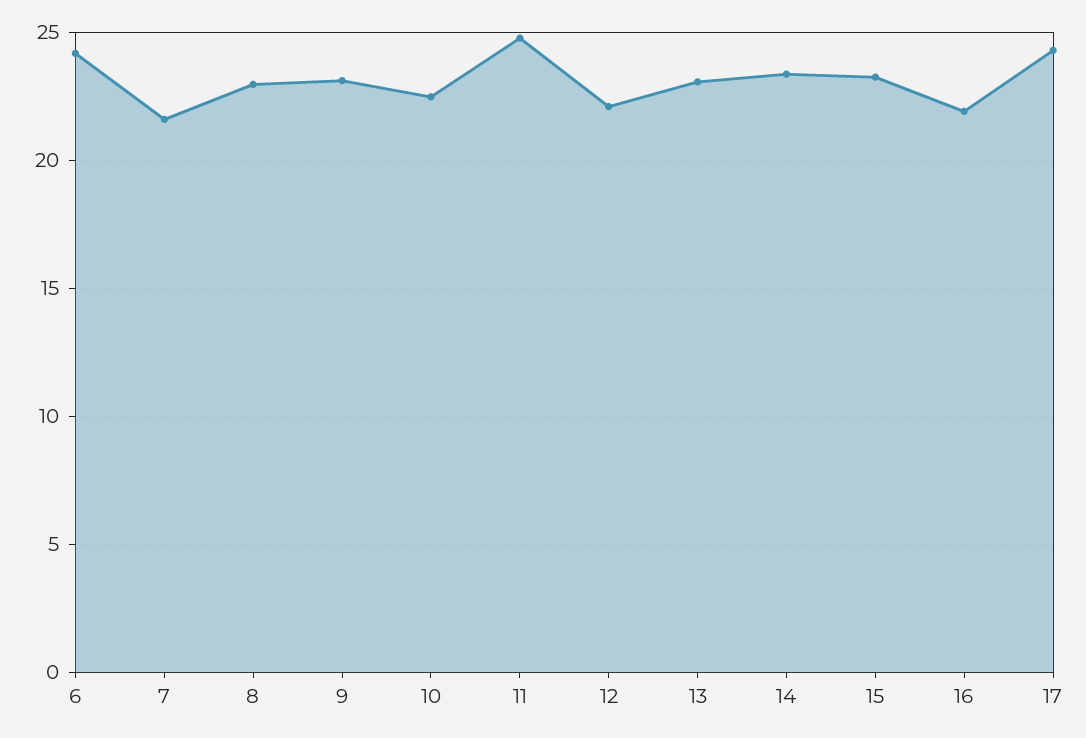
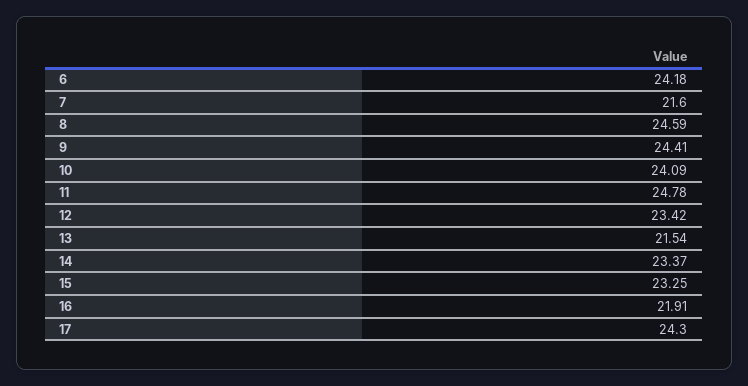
  {
    "6": 24.18,
    "7": 21.6,
-   "8": 23,
+   "8": 24.59,
-   "9": 23,
+   "9": 24.41,
-   "10": 22.5,
+   "10": 24.09,
    "11": 24.78,
-   "12": 22,
+   "12": 23.42,
-   "13": 23,
+   "13": 21.54,
    "14": 23.37,
    "15": 23.25,
    "16": 21.91,
    "17": 24.3
  }

